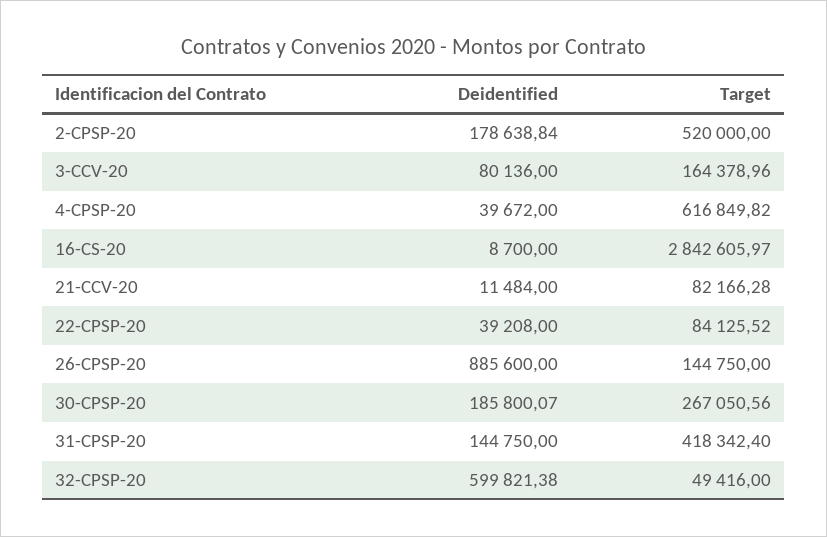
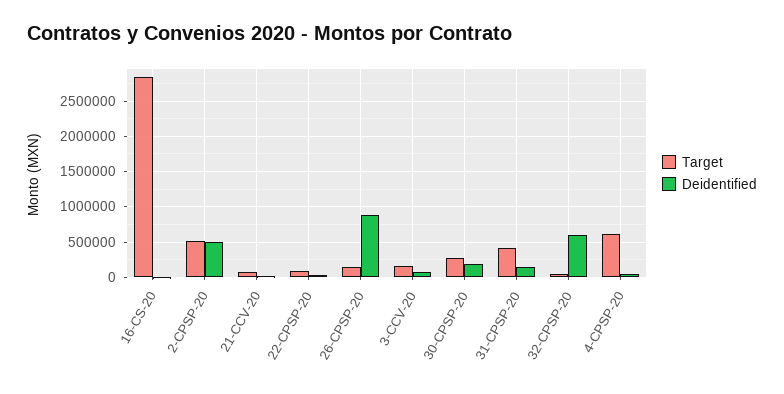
  {
    "Deidentified": {
-     "2-CPSP-20": 178638.84,
+     "2-CPSP-20": 500000,
      "3-CCV-20": 80136,
      "4-CPSP-20": 39672,
      "16-CS-20": 8700,
      "21-CCV-20": 11484,
      "22-CPSP-20": 39208,
      "26-CPSP-20": 885600,
      "30-CPSP-20": 185800.07,
      "31-CPSP-20": 144750,
      "32-CPSP-20": 599821.38
    },
    "Target": {
      "2-CPSP-20": 520000,
      "3-CCV-20": 164378.96,
      "4-CPSP-20": 616849.82,
      "16-CS-20": 2842605.97,
      "21-CCV-20": 82166.28,
      "22-CPSP-20": 84125.52,
      "26-CPSP-20": 144750,
      "30-CPSP-20": 267050.56,
      "31-CPSP-20": 418342.4,
      "32-CPSP-20": 49416
    }
  }

